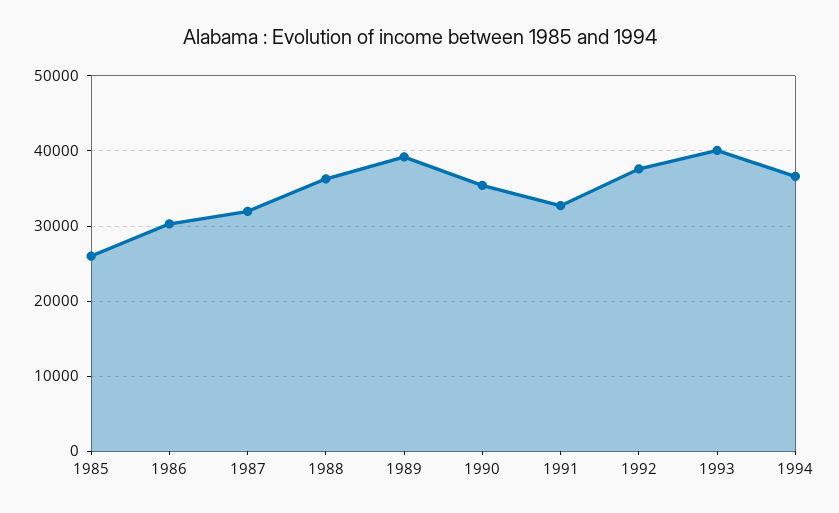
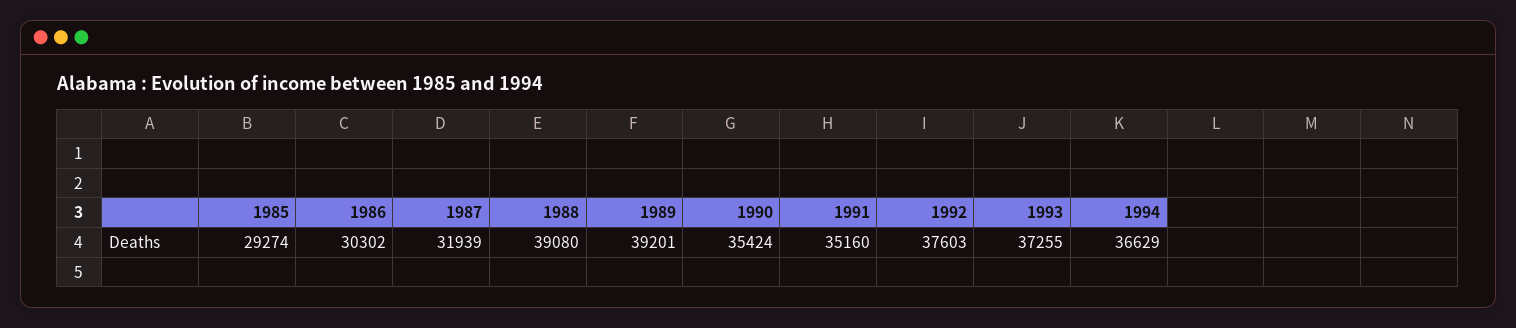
  {
-   "1985": 26000,
+   "1985": 29274,
    "1986": 30302,
    "1987": 31939,
-   "1988": 36000,
+   "1988": 39080,
    "1989": 39201,
    "1990": 35424,
-   "1991": 33000,
+   "1991": 35160,
    "1992": 37603,
-   "1993": 40000,
+   "1993": 37255,
    "1994": 36629
  }

